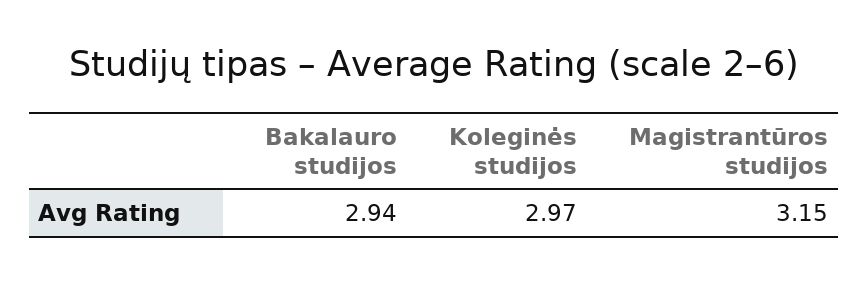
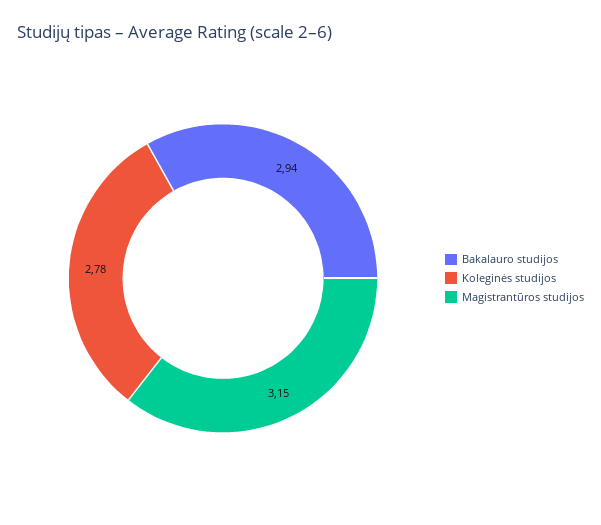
  {
    "Bakalauro studijos": 2.94,
-   "Koleginės studijos": 2.97,
+   "Koleginės studijos": 2.78,
    "Magistrantūros studijos": 3.15
  }

